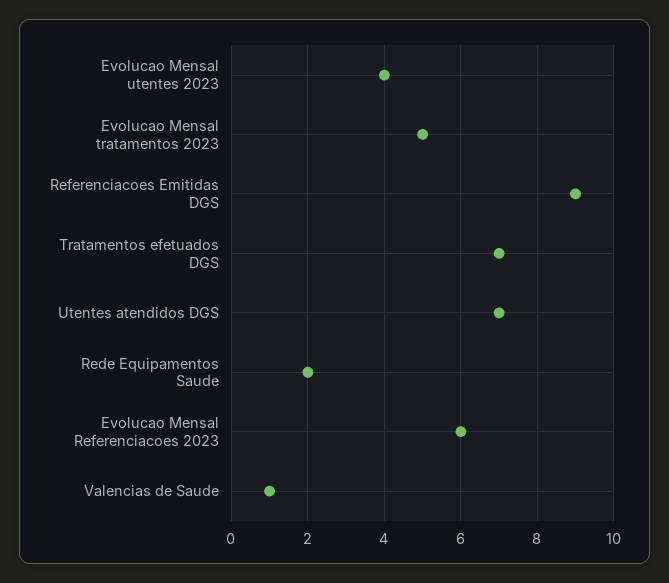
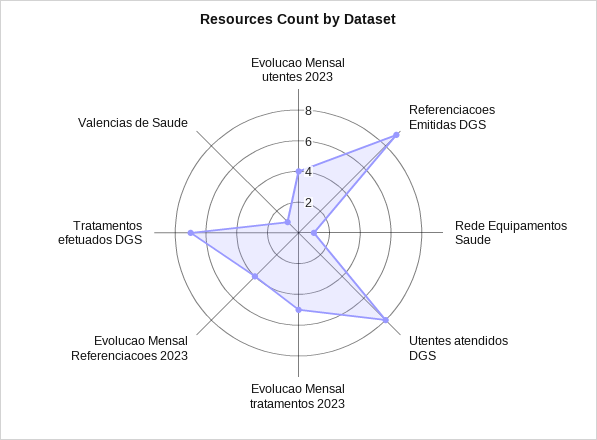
  {
    "Evolucao Mensal utentes 2023": 4,
    "Evolucao Mensal tratamentos 2023": 5,
    "Referenciacoes Emitidas DGS": 9,
    "Tratamentos efetuados DGS": 7,
-   "Utentes atendidos DGS": 7,
+   "Utentes atendidos DGS": 8,
-   "Rede Equipamentos Saude": 2,
+   "Rede Equipamentos Saude": 1,
-   "Evolucao Mensal Referenciacoes 2023": 6,
+   "Evolucao Mensal Referenciacoes 2023": 4,
    "Valencias de Saude": 1
  }

